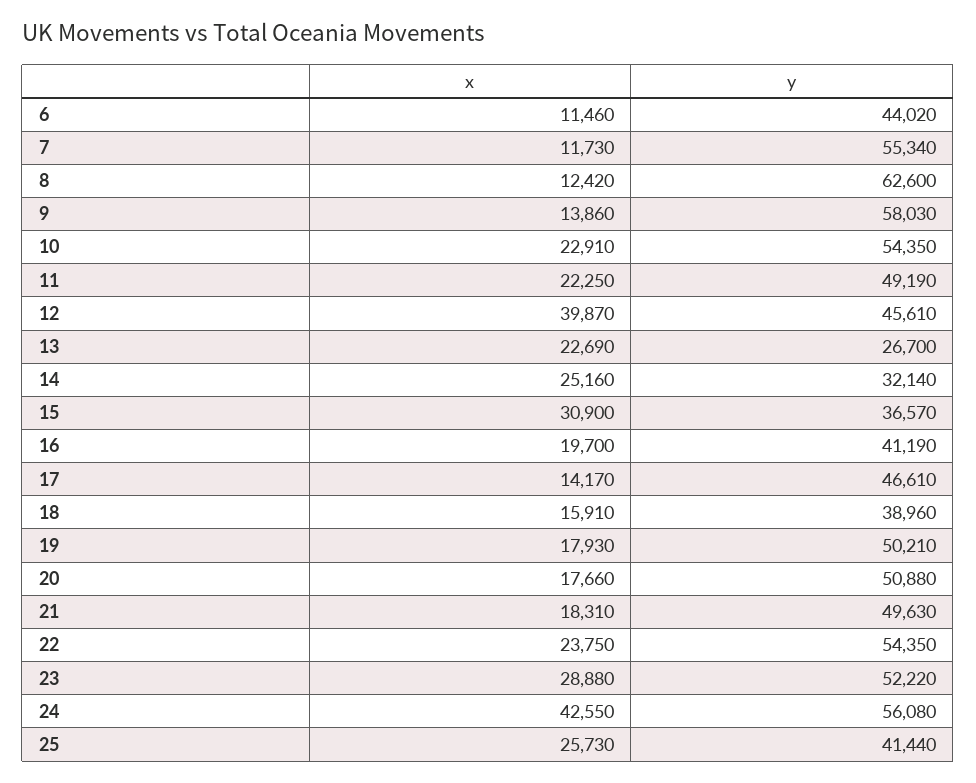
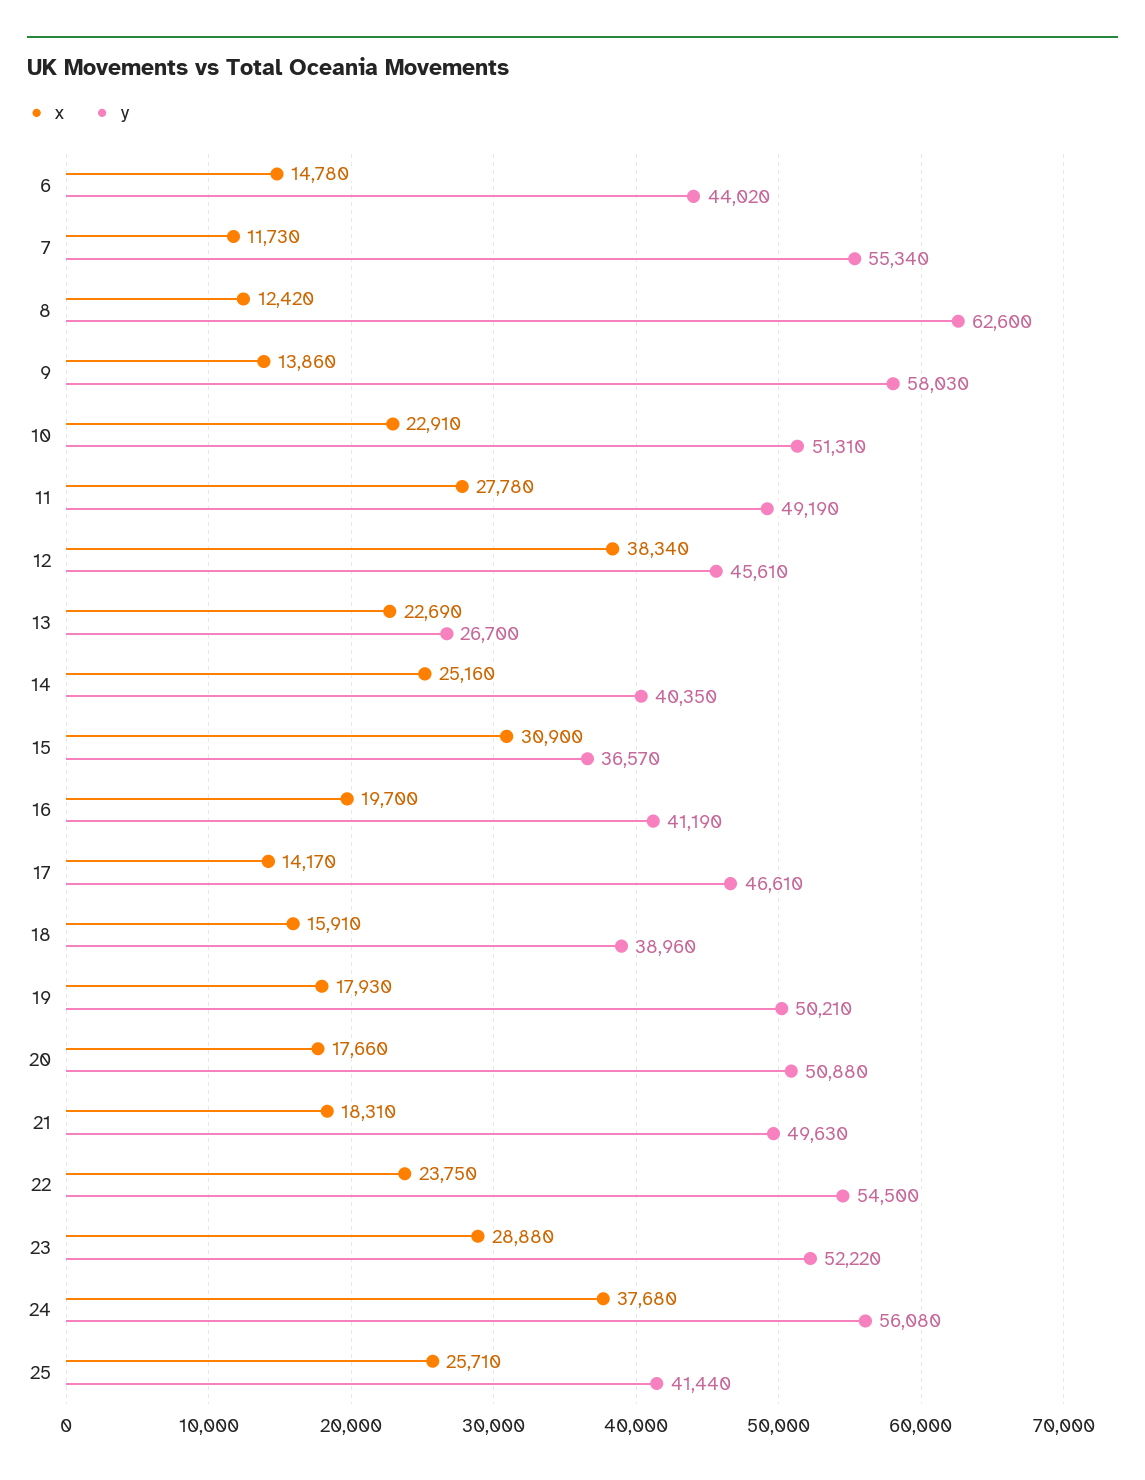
  {
    "x": {
-     "6": 11460,
+     "6": 14780,
      "7": 11730,
      "8": 12420,
      "9": 13860,
      "10": 22910,
-     "11": 22250,
+     "11": 27780,
-     "12": 39870,
+     "12": 38340,
      "13": 22690,
      "14": 25160,
      "15": 30900,
      "16": 19700,
      "17": 14170,
      "18": 15910,
      "19": 17930,
      "20": 17660,
      "21": 18310,
      "22": 23750,
      "23": 28880,
-     "24": 42550,
+     "24": 37680,
-     "25": 25730
+     "25": 25710
    },
    "y": {
      "6": 44020,
      "7": 55340,
      "8": 62600,
      "9": 58030,
-     "10": 54350,
+     "10": 51310,
      "11": 49190,
      "12": 45610,
      "13": 26700,
-     "14": 32140,
+     "14": 40350,
      "15": 36570,
      "16": 41190,
      "17": 46610,
      "18": 38960,
      "19": 50210,
      "20": 50880,
      "21": 49630,
-     "22": 54350,
+     "22": 54500,
      "23": 52220,
      "24": 56080,
      "25": 41440
    }
  }

